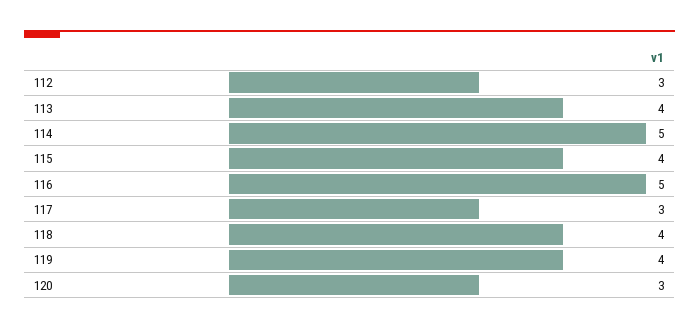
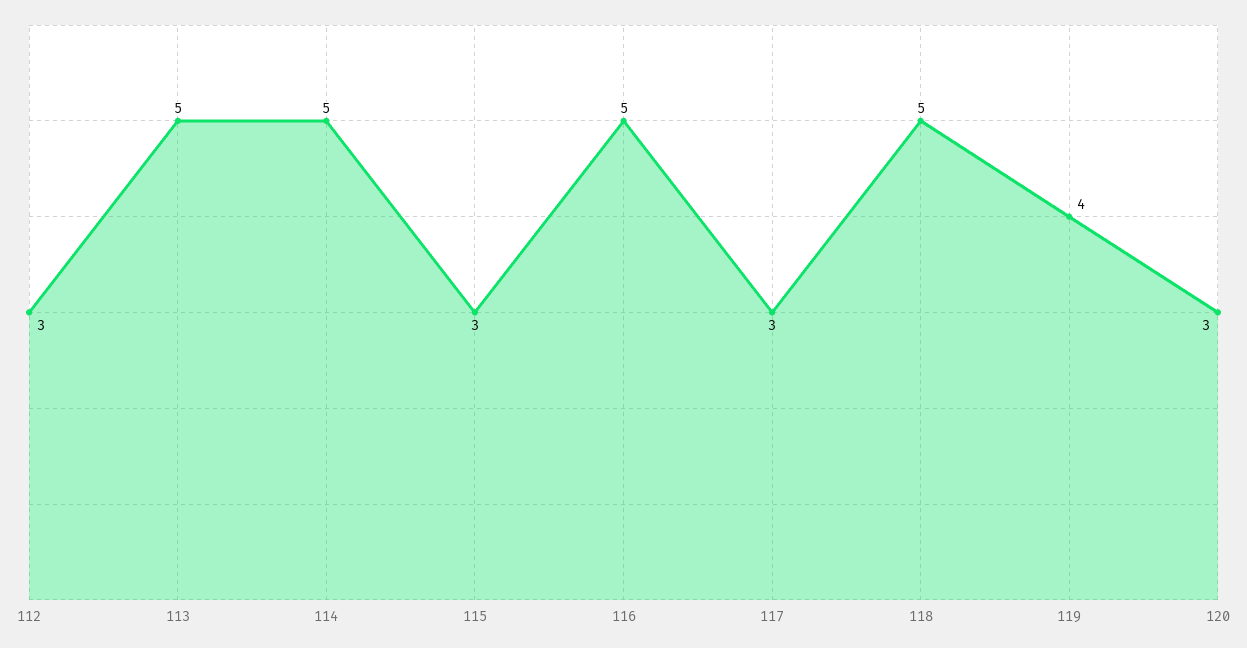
  {
    "112": 3,
-   "113": 4,
+   "113": 5,
    "114": 5,
-   "115": 4,
+   "115": 3,
    "116": 5,
    "117": 3,
-   "118": 4,
+   "118": 5,
    "119": 4,
    "120": 3
  }

